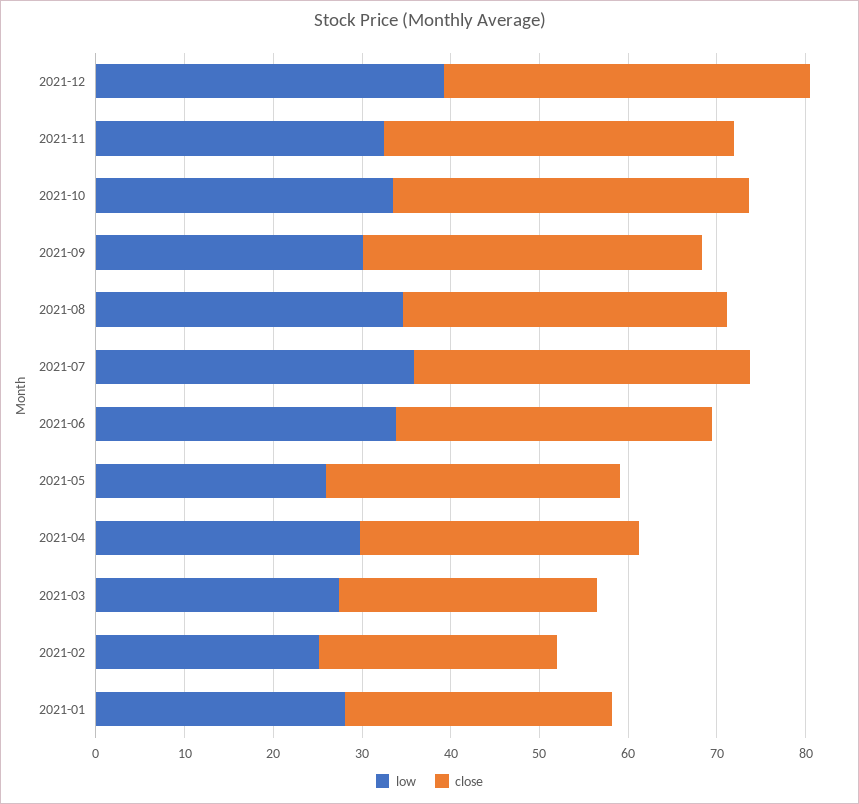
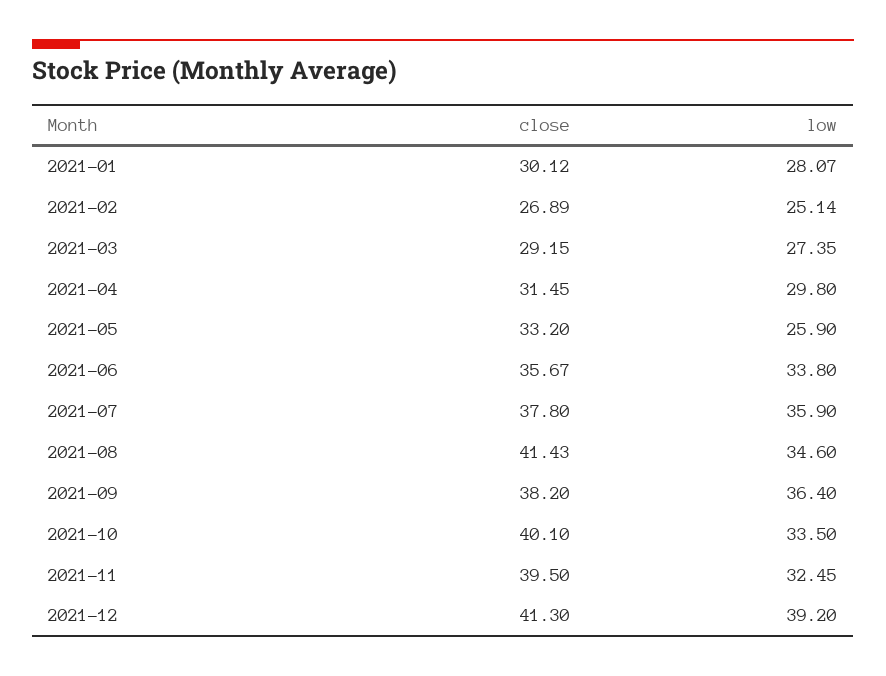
  {
    "low": {
      "2021-12": 39.2,
      "2021-11": 32.45,
      "2021-10": 33.5,
-     "2021-09": 30,
+     "2021-09": 36.4,
      "2021-08": 34.6,
      "2021-07": 35.9,
      "2021-06": 33.8,
      "2021-05": 25.9,
      "2021-04": 29.8,
      "2021-03": 27.35,
      "2021-02": 25.14,
      "2021-01": 28.07
    },
    "close": {
      "2021-12": 41.3,
      "2021-11": 39.5,
      "2021-10": 40.1,
      "2021-09": 38.2,
-     "2021-08": 36,
+     "2021-08": 41.43,
      "2021-07": 37.8,
      "2021-06": 35.67,
      "2021-05": 33.2,
      "2021-04": 31.45,
      "2021-03": 29.15,
      "2021-02": 26.89,
      "2021-01": 30.12
    }
  }

